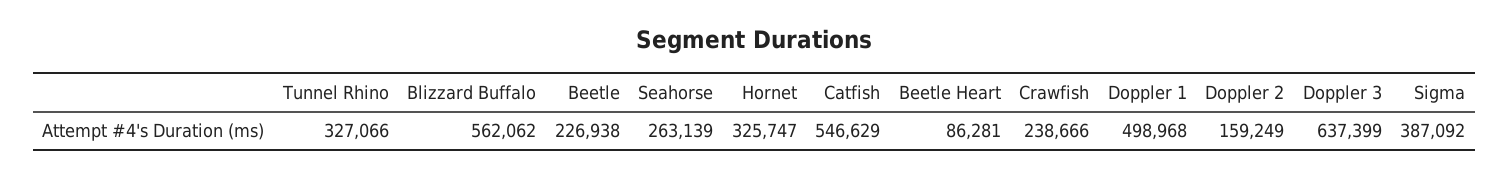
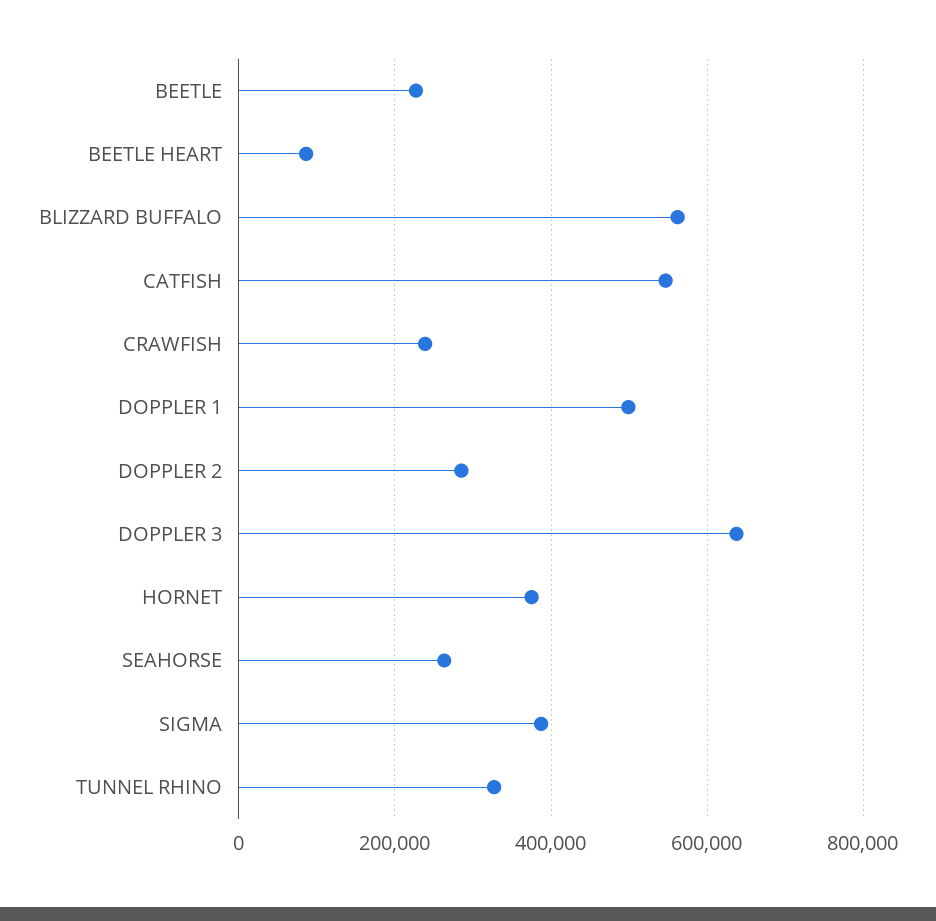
  {
    "Tunnel Rhino": 327066,
    "Blizzard Buffalo": 562062,
    "Beetle": 226938,
    "Seahorse": 263139,
-   "Hornet": 325747,
+   "Hornet": 380000,
    "Catfish": 546629,
    "Beetle Heart": 86281,
    "Crawfish": 238666,
    "Doppler 1": 498968,
-   "Doppler 2": 159249,
+   "Doppler 2": 280000,
    "Doppler 3": 637399,
    "Sigma": 387092
  }

